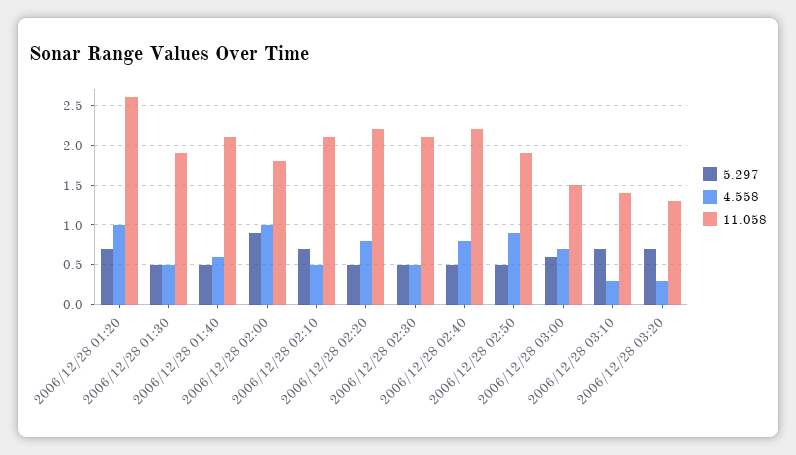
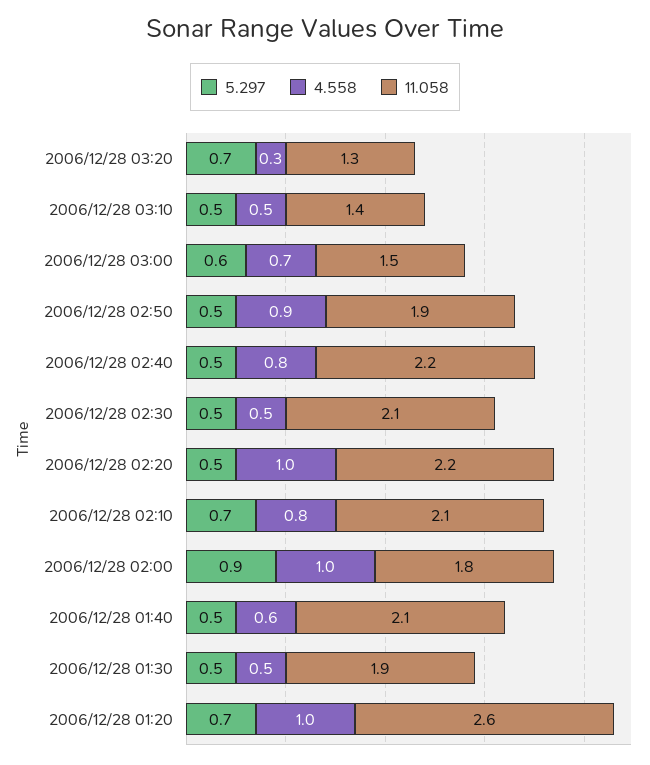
  {
    "5.297": {
      "2006/12/28 01:20": 0.7,
      "2006/12/28 01:30": 0.5,
      "2006/12/28 01:40": 0.5,
      "2006/12/28 02:00": 0.9,
      "2006/12/28 02:10": 0.7,
      "2006/12/28 02:20": 0.5,
      "2006/12/28 02:30": 0.5,
      "2006/12/28 02:40": 0.5,
      "2006/12/28 02:50": 0.5,
      "2006/12/28 03:00": 0.6,
-     "2006/12/28 03:10": 0.7,
+     "2006/12/28 03:10": 0.5,
      "2006/12/28 03:20": 0.7
    },
    "4.558": {
      "2006/12/28 01:20": 1,
      "2006/12/28 01:30": 0.5,
      "2006/12/28 01:40": 0.6,
      "2006/12/28 02:00": 1,
-     "2006/12/28 02:10": 0.5,
+     "2006/12/28 02:10": 0.8,
-     "2006/12/28 02:20": 0.8,
+     "2006/12/28 02:20": 1,
      "2006/12/28 02:30": 0.5,
      "2006/12/28 02:40": 0.8,
      "2006/12/28 02:50": 0.9,
      "2006/12/28 03:00": 0.7,
-     "2006/12/28 03:10": 0.3,
+     "2006/12/28 03:10": 0.5,
      "2006/12/28 03:20": 0.3
    },
    "11.058": {
      "2006/12/28 01:20": 2.6,
      "2006/12/28 01:30": 1.9,
      "2006/12/28 01:40": 2.1,
      "2006/12/28 02:00": 1.8,
      "2006/12/28 02:10": 2.1,
      "2006/12/28 02:20": 2.2,
      "2006/12/28 02:30": 2.1,
      "2006/12/28 02:40": 2.2,
      "2006/12/28 02:50": 1.9,
      "2006/12/28 03:00": 1.5,
      "2006/12/28 03:10": 1.4,
      "2006/12/28 03:20": 1.3
    }
  }

